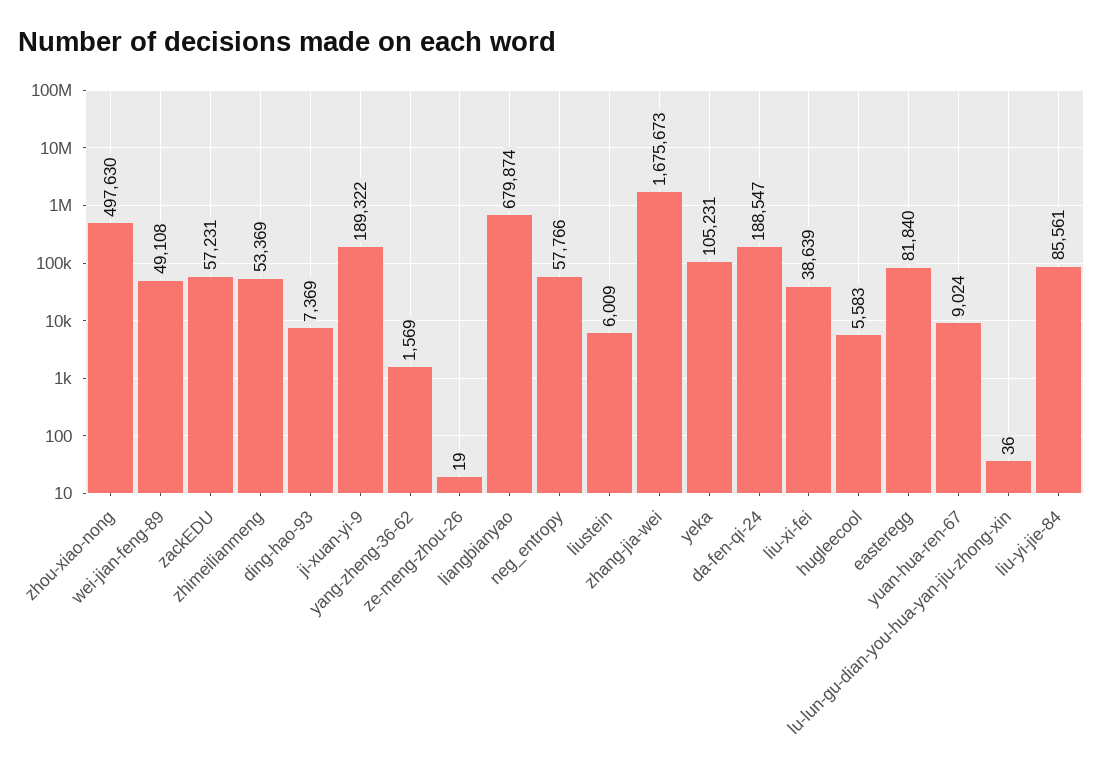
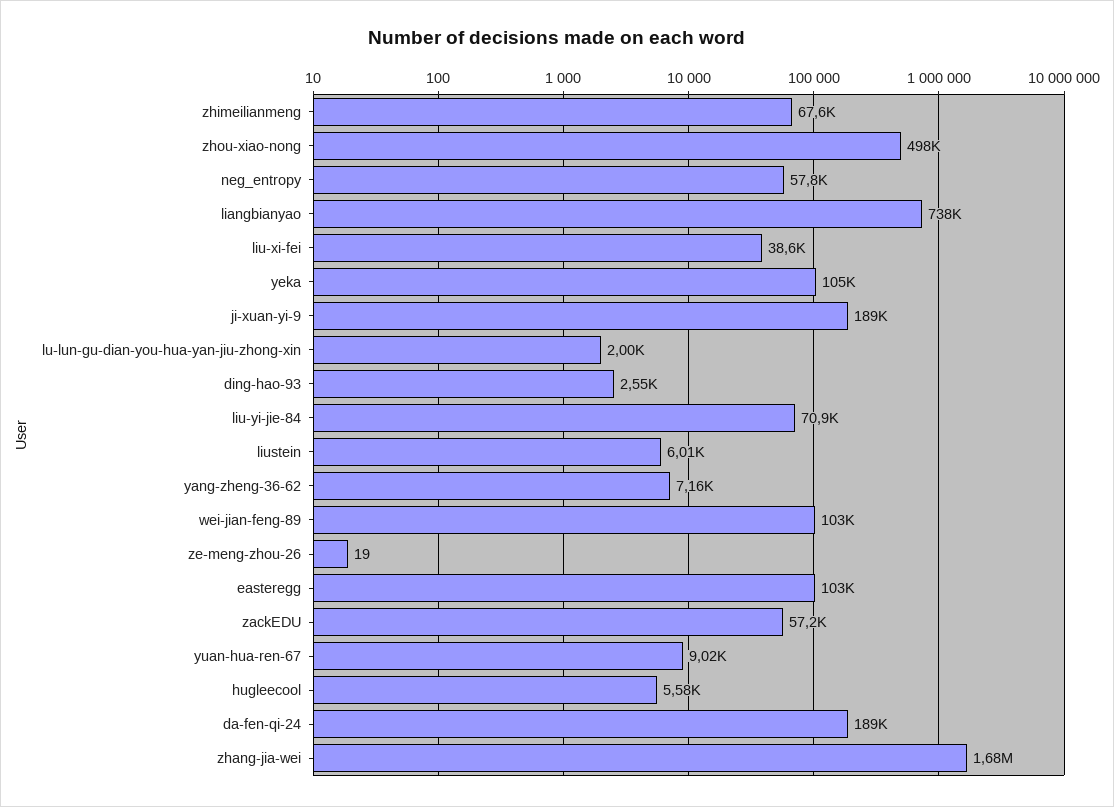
  {
    "zhou-xiao-nong": 497630,
-   "wei-jian-feng-89": 49108,
+   "wei-jian-feng-89": 103000,
    "zackEDU": 57231,
-   "zhimeilianmeng": 53369,
+   "zhimeilianmeng": 67600,
-   "ding-hao-93": 7369,
+   "ding-hao-93": 2550,
    "ji-xuan-yi-9": 189322,
-   "yang-zheng-36-62": 1569,
+   "yang-zheng-36-62": 7160,
    "ze-meng-zhou-26": 19,
-   "liangbianyao": 679874,
+   "liangbianyao": 738000,
    "neg_entropy": 57766,
    "liustein": 6009,
    "zhang-jia-wei": 1675673,
    "yeka": 105231,
    "da-fen-qi-24": 188547,
    "liu-xi-fei": 38639,
    "hugleecool": 5583,
-   "easteregg": 81840,
+   "easteregg": 103000,
    "yuan-hua-ren-67": 9024,
-   "lu-lun-gu-dian-you-hua-yan-jiu-zhong-xin": 36,
+   "lu-lun-gu-dian-you-hua-yan-jiu-zhong-xin": 2000,
-   "liu-yi-jie-84": 85561
+   "liu-yi-jie-84": 70900
  }

